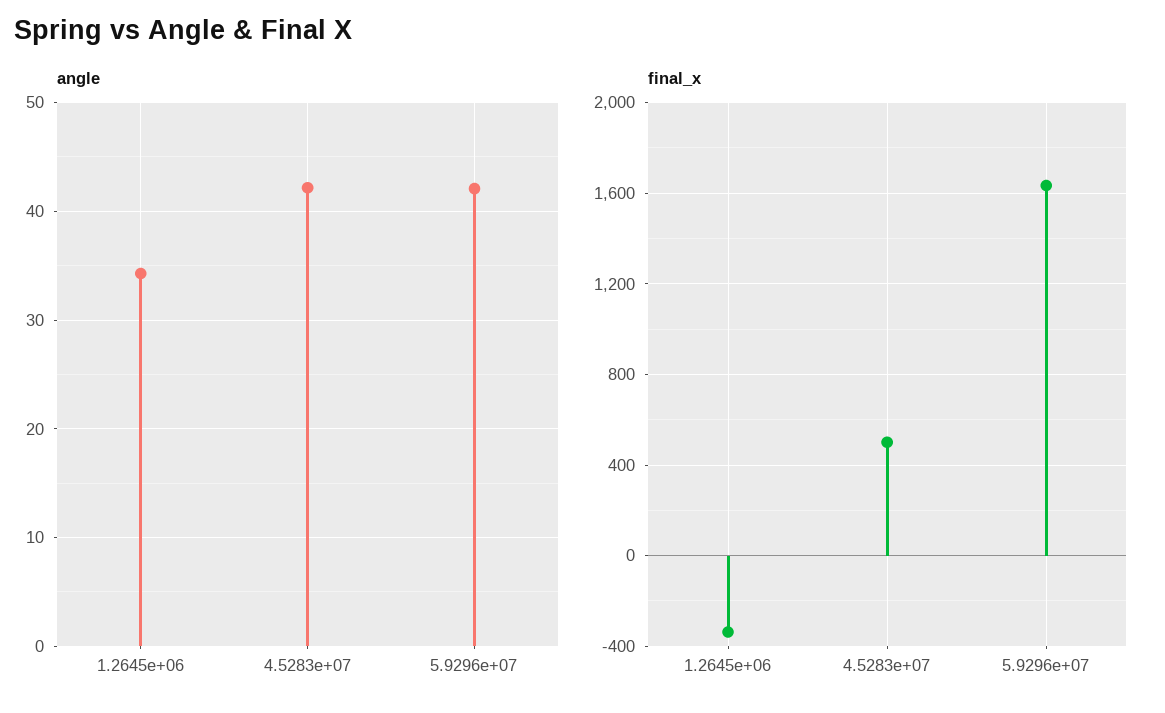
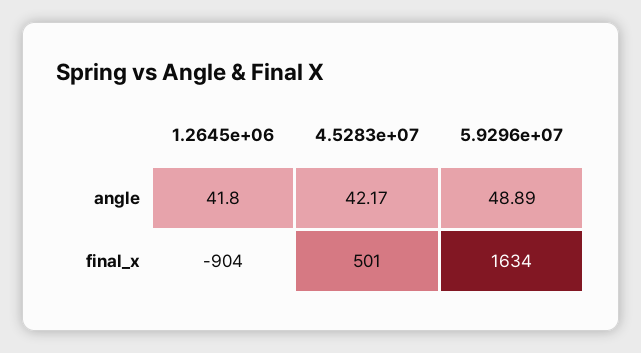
  {
    "angle": {
-     "1.2645e+06": 34,
+     "1.2645e+06": 41.8,
      "4.5283e+07": 42.17,
-     "5.9296e+07": 42
+     "5.9296e+07": 48.89
    },
    "final_x": {
-     "1.2645e+06": -350,
+     "1.2645e+06": -904,
      "4.5283e+07": 501,
      "5.9296e+07": 1634
    }
  }

